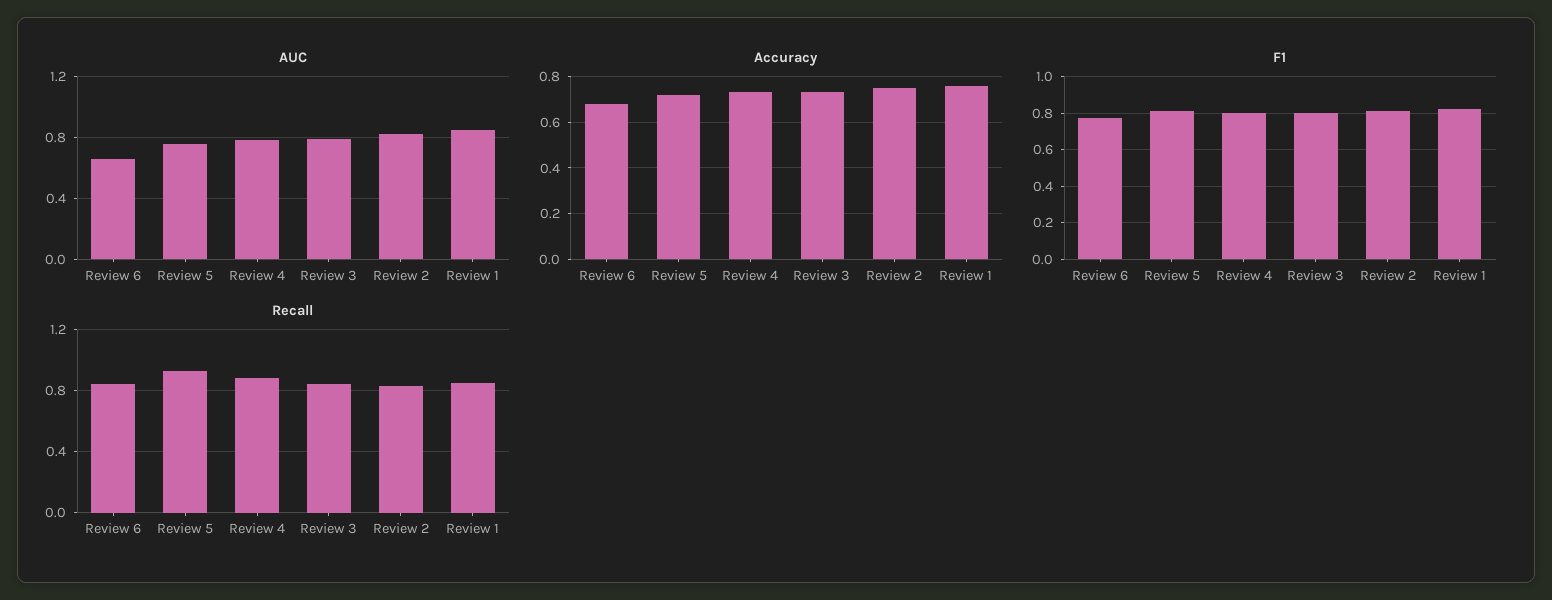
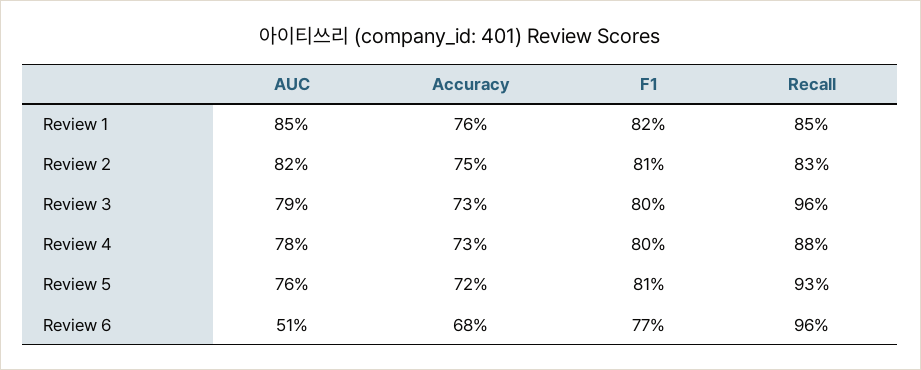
  {
    "AUC": {
-     "Review 6": 0.65,
+     "Review 6": 0.51,
      "Review 5": 0.76,
      "Review 4": 0.78,
      "Review 3": 0.79,
      "Review 2": 0.82,
      "Review 1": 0.85
    },
    "Accuracy": {
      "Review 6": 0.68,
      "Review 5": 0.72,
      "Review 4": 0.73,
      "Review 3": 0.73,
      "Review 2": 0.75,
      "Review 1": 0.76
    },
    "F1": {
      "Review 6": 0.77,
      "Review 5": 0.81,
      "Review 4": 0.8,
      "Review 3": 0.8,
      "Review 2": 0.81,
      "Review 1": 0.82
    },
    "Recall": {
-     "Review 6": 0.85,
+     "Review 6": 0.96,
      "Review 5": 0.93,
      "Review 4": 0.88,
-     "Review 3": 0.85,
+     "Review 3": 0.96,
      "Review 2": 0.83,
      "Review 1": 0.85
    }
  }

